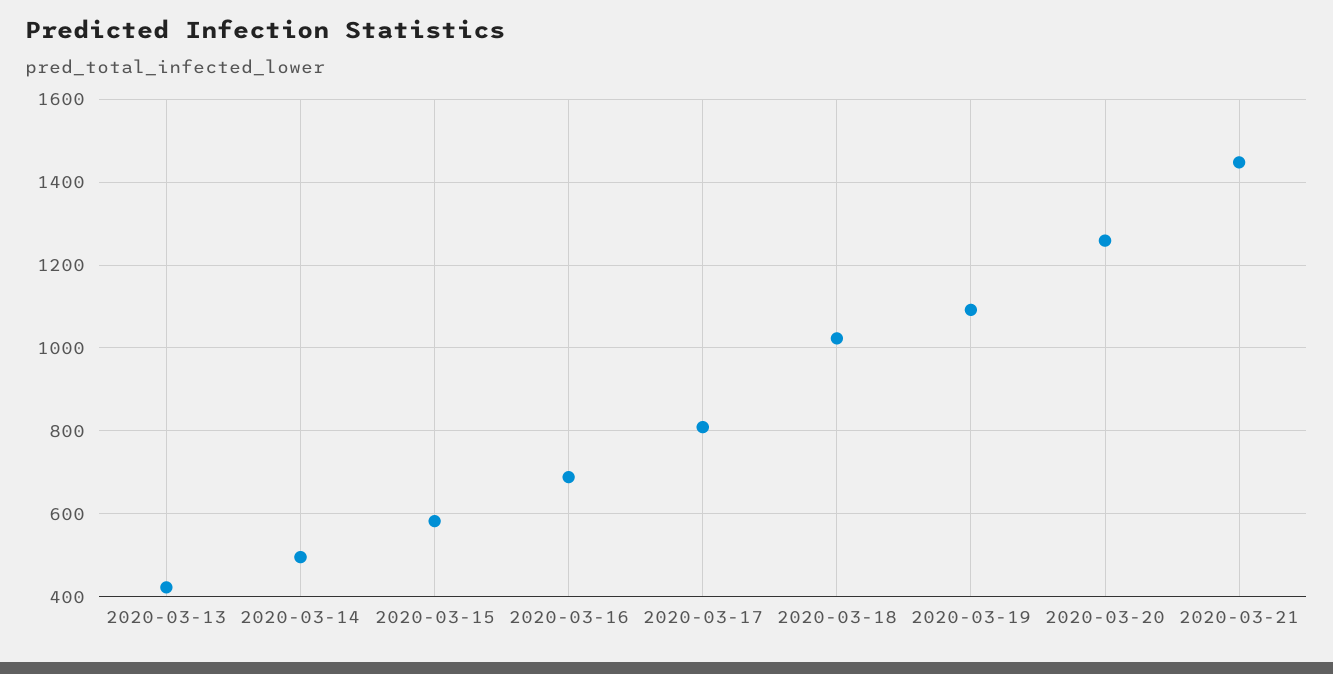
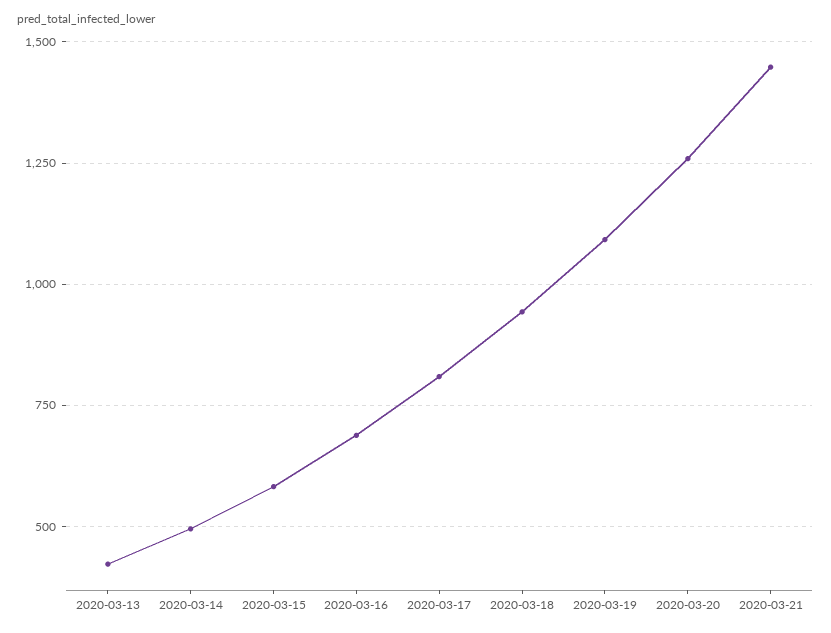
  {
    "2020-03-13": 420,
    "2020-03-14": 500,
    "2020-03-15": 580,
    "2020-03-16": 680,
    "2020-03-17": 800,
-   "2020-03-18": 1020,
+   "2020-03-18": 950,
    "2020-03-19": 1100,
    "2020-03-20": 1260,
    "2020-03-21": 1440
  }

